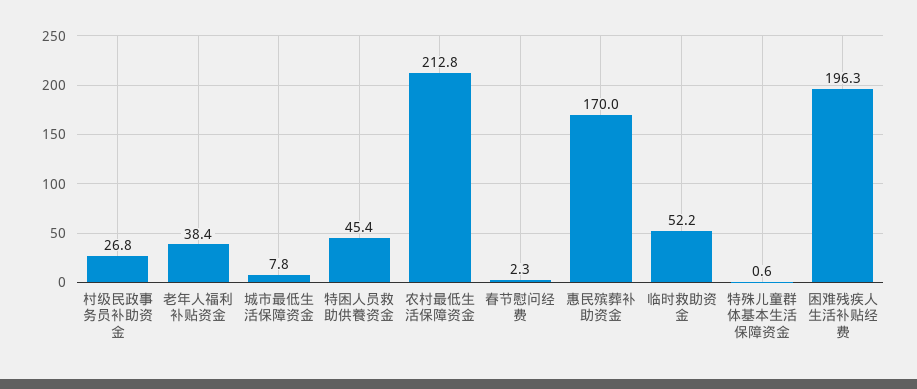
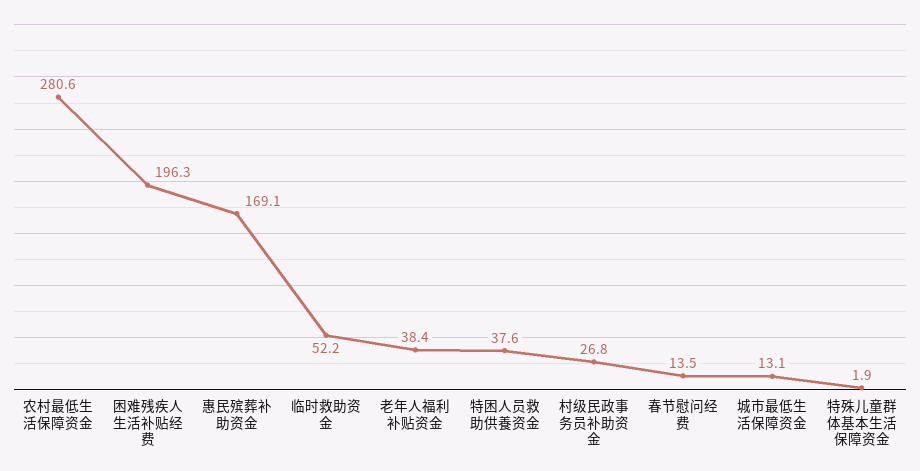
  {
    "村级民政事务员补助资金": 26.8,
    "老年人福利补贴资金": 38.4,
-   "城市最低生活保障资金": 7.8,
+   "城市最低生活保障资金": 13.1,
-   "特困人员救助供養资金": 45.4,
+   "特困人员救助供養资金": 37.6,
-   "农村最低生活保障资金": 212.8,
+   "农村最低生活保障资金": 280.6,
-   "春节慰问经费": 2.3,
+   "春节慰问经费": 13.5,
-   "惠民殡葬补助资金": 170,
+   "惠民殡葬补助资金": 169.1,
    "临时救助资金": 52.2,
-   "特殊儿童群体基本生活保障资金": 0.6,
+   "特殊儿童群体基本生活保障资金": 1.9,
    "困难残疾人生活补贴经费": 196.3
  }

